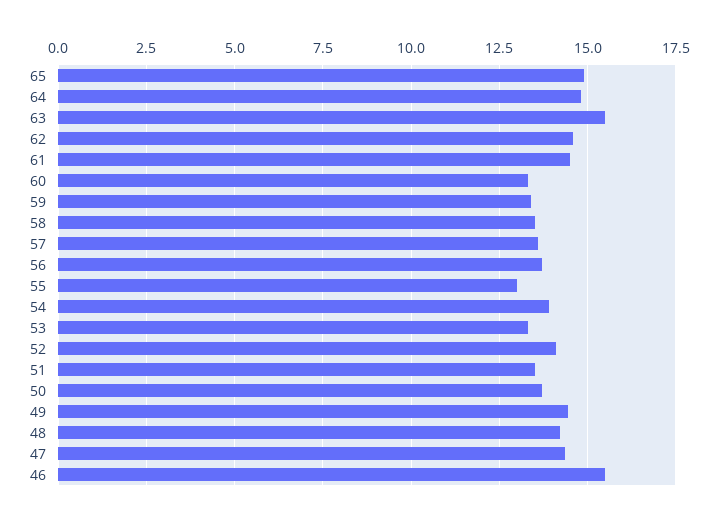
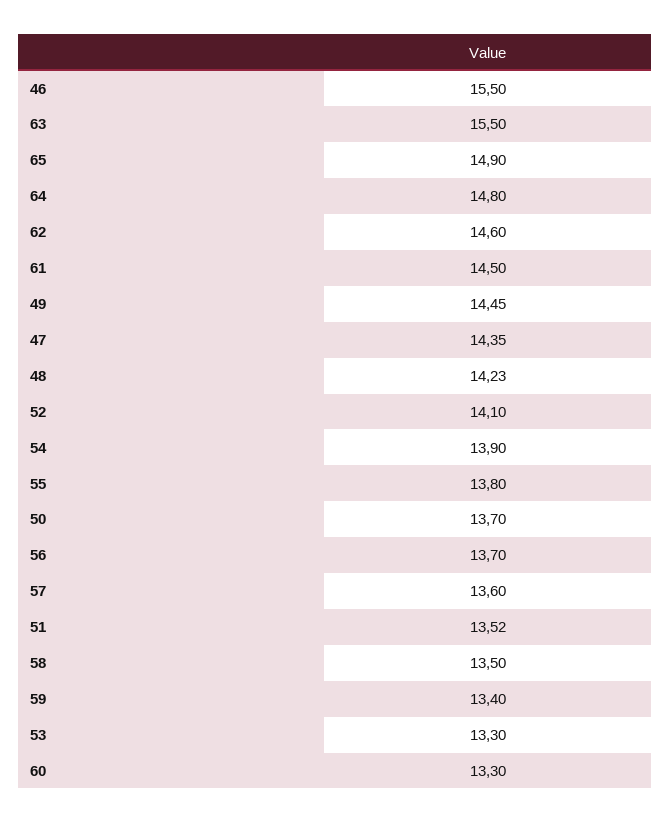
  {
    "65": 14.9,
    "64": 14.8,
    "63": 15.5,
    "62": 14.6,
    "61": 14.5,
    "60": 13.3,
    "59": 13.4,
    "58": 13.5,
    "57": 13.6,
    "56": 13.7,
-   "55": 13,
+   "55": 13.8,
    "54": 13.9,
    "53": 13.3,
    "52": 14.1,
    "51": 13.52,
    "50": 13.7,
    "49": 14.45,
    "48": 14.23,
    "47": 14.35,
    "46": 15.5
  }

